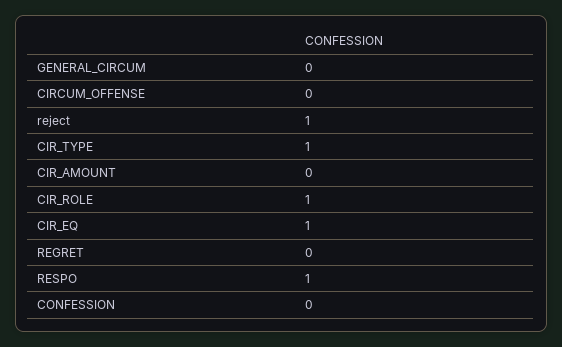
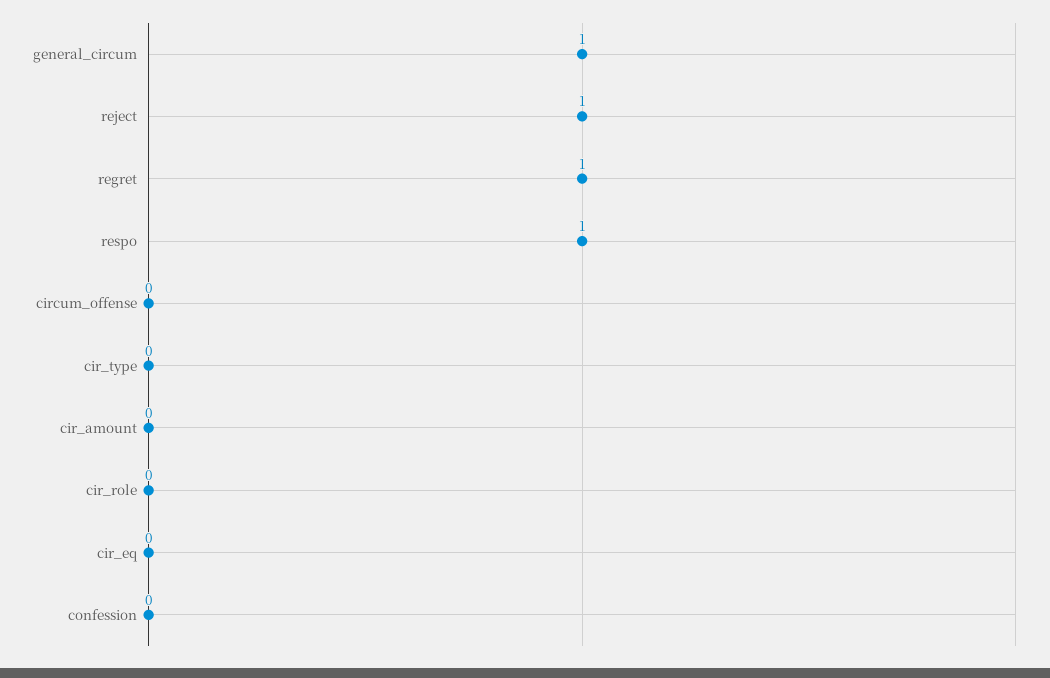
  {
-   "GENERAL_CIRCUM": 0,
+   "GENERAL_CIRCUM": 1,
    "CIRCUM_OFFENSE": 0,
    "reject": 1,
-   "CIR_TYPE": 1,
+   "CIR_TYPE": 0,
    "CIR_AMOUNT": 0,
-   "CIR_ROLE": 1,
+   "CIR_ROLE": 0,
-   "CIR_EQ": 1,
+   "CIR_EQ": 0,
-   "REGRET": 0,
+   "REGRET": 1,
    "RESPO": 1,
    "CONFESSION": 0
  }

